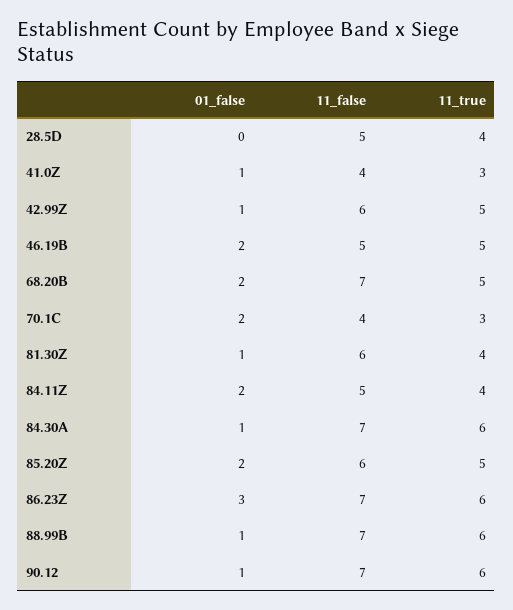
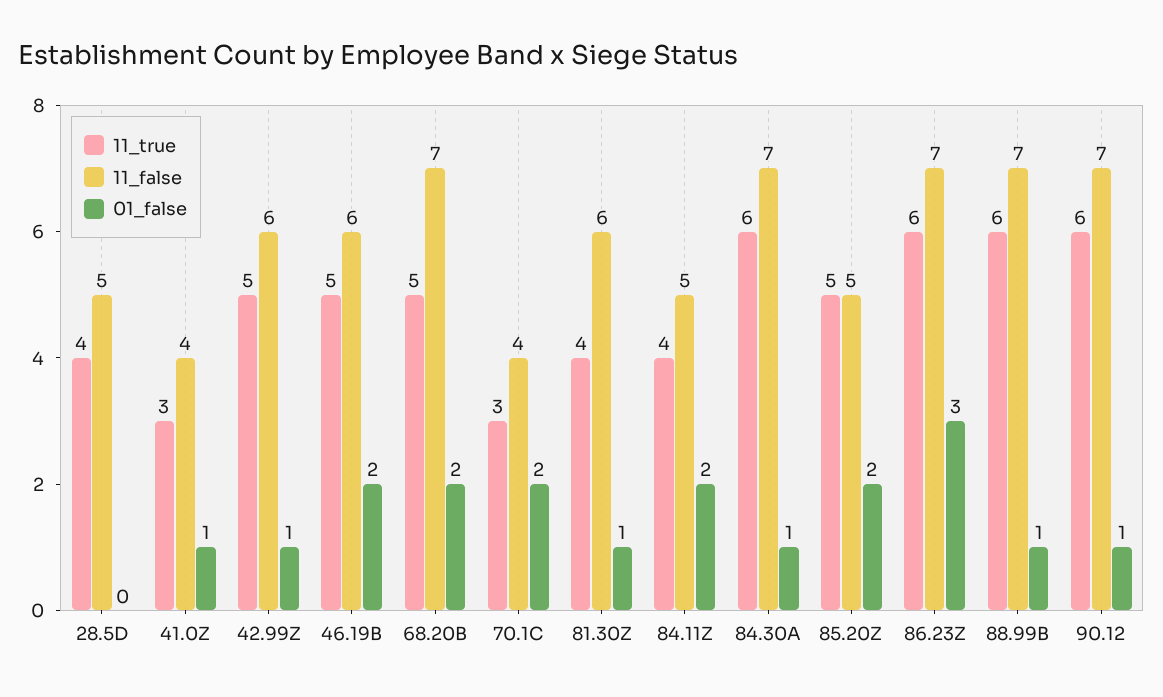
  {
    "01_false": {
      "28.5D": 0,
      "41.0Z": 1,
      "42.99Z": 1,
      "46.19B": 2,
      "68.20B": 2,
      "70.1C": 2,
      "81.30Z": 1,
      "84.11Z": 2,
      "84.30A": 1,
      "85.20Z": 2,
      "86.23Z": 3,
      "88.99B": 1,
      "90.12": 1
    },
    "11_false": {
      "28.5D": 5,
      "41.0Z": 4,
      "42.99Z": 6,
-     "46.19B": 5,
+     "46.19B": 6,
      "68.20B": 7,
      "70.1C": 4,
      "81.30Z": 6,
      "84.11Z": 5,
      "84.30A": 7,
-     "85.20Z": 6,
+     "85.20Z": 5,
      "86.23Z": 7,
      "88.99B": 7,
      "90.12": 7
    },
    "11_true": {
      "28.5D": 4,
      "41.0Z": 3,
      "42.99Z": 5,
      "46.19B": 5,
      "68.20B": 5,
      "70.1C": 3,
      "81.30Z": 4,
      "84.11Z": 4,
      "84.30A": 6,
      "85.20Z": 5,
      "86.23Z": 6,
      "88.99B": 6,
      "90.12": 6
    }
  }

